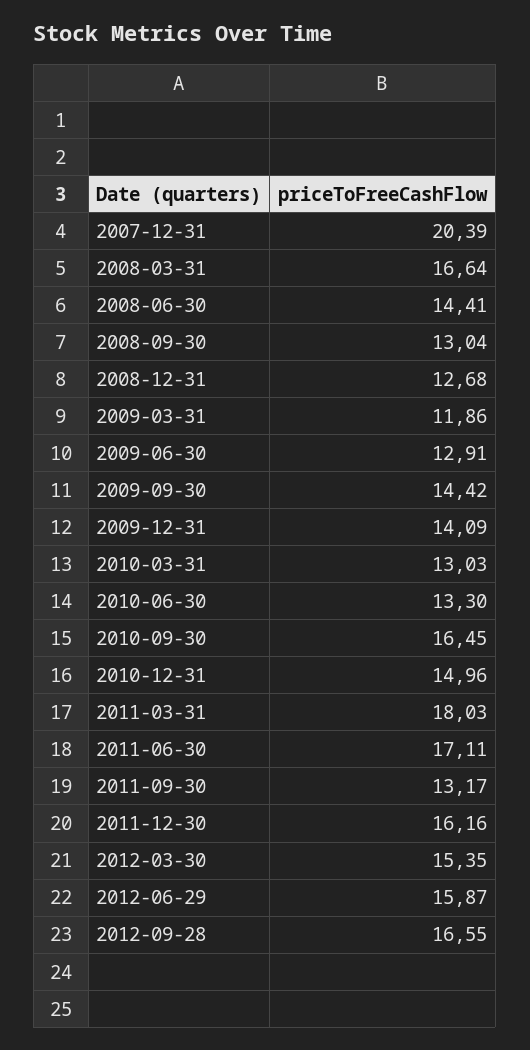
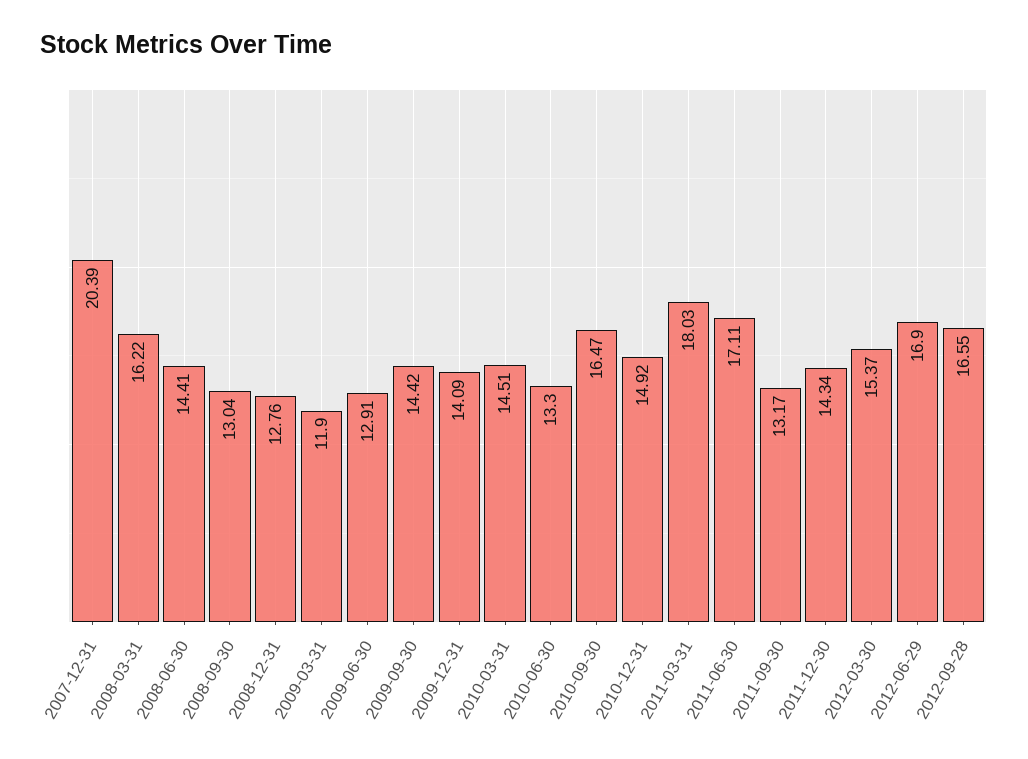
  {
    "2007-12-31": 20.39,
-   "2008-03-31": 16.64,
+   "2008-03-31": 16.22,
    "2008-06-30": 14.41,
    "2008-09-30": 13.04,
-   "2008-12-31": 12.68,
+   "2008-12-31": 12.76,
-   "2009-03-31": 11.86,
+   "2009-03-31": 11.9,
    "2009-06-30": 12.91,
    "2009-09-30": 14.42,
    "2009-12-31": 14.09,
-   "2010-03-31": 13.03,
+   "2010-03-31": 14.51,
    "2010-06-30": 13.3,
-   "2010-09-30": 16.45,
+   "2010-09-30": 16.47,
-   "2010-12-31": 14.96,
+   "2010-12-31": 14.92,
    "2011-03-31": 18.03,
    "2011-06-30": 17.11,
    "2011-09-30": 13.17,
-   "2011-12-30": 16.16,
+   "2011-12-30": 14.34,
-   "2012-03-30": 15.35,
+   "2012-03-30": 15.37,
-   "2012-06-29": 15.87,
+   "2012-06-29": 16.9,
    "2012-09-28": 16.55
  }

